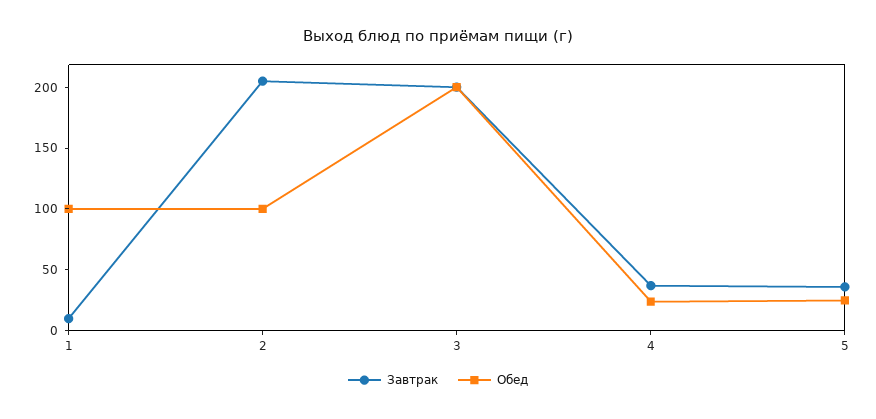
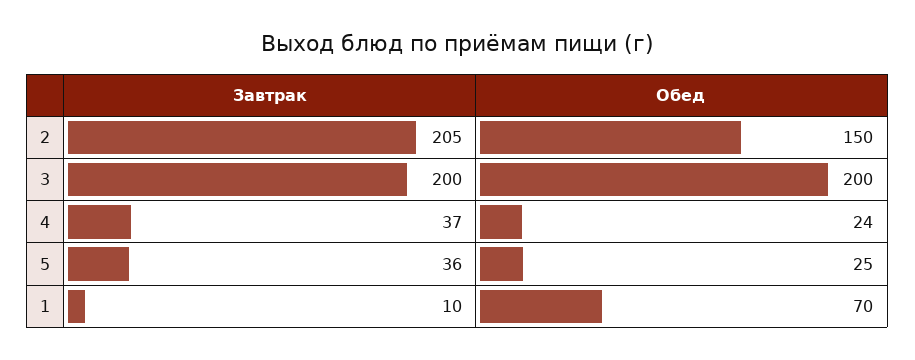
  {
    "Завтрак": {
      "1": 10,
      "2": 205,
      "3": 200,
      "4": 37,
      "5": 36
    },
    "Обед": {
-     "1": 100,
+     "1": 70,
-     "2": 100,
+     "2": 150,
      "3": 200,
      "4": 24,
      "5": 25
    }
  }

